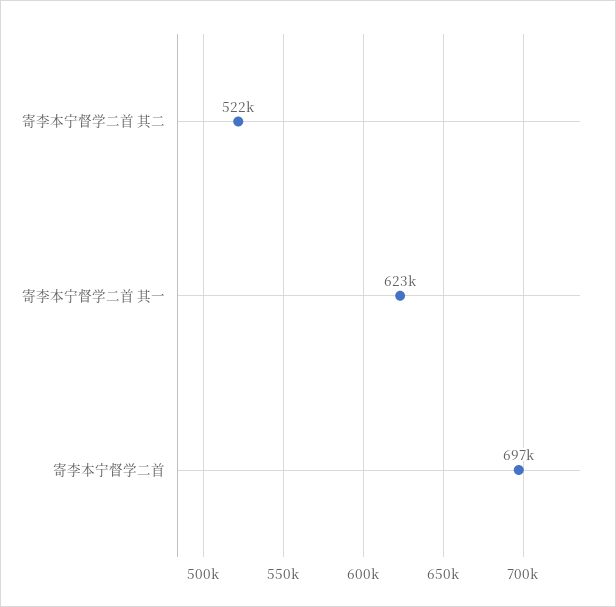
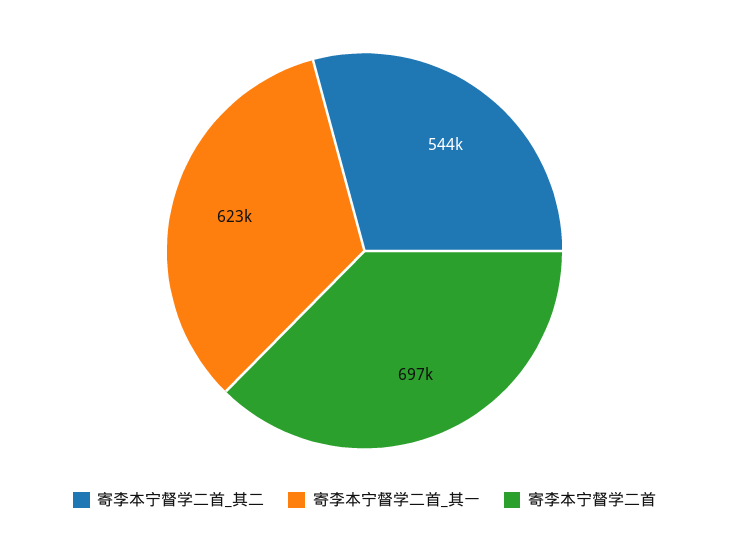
  {
-   "寄李本宁督学二首 其二": 522000,
+   "寄李本宁督学二首 其二": 544000,
    "寄李本宁督学二首 其一": 623000,
    "寄李本宁督学二首": 697000
  }

